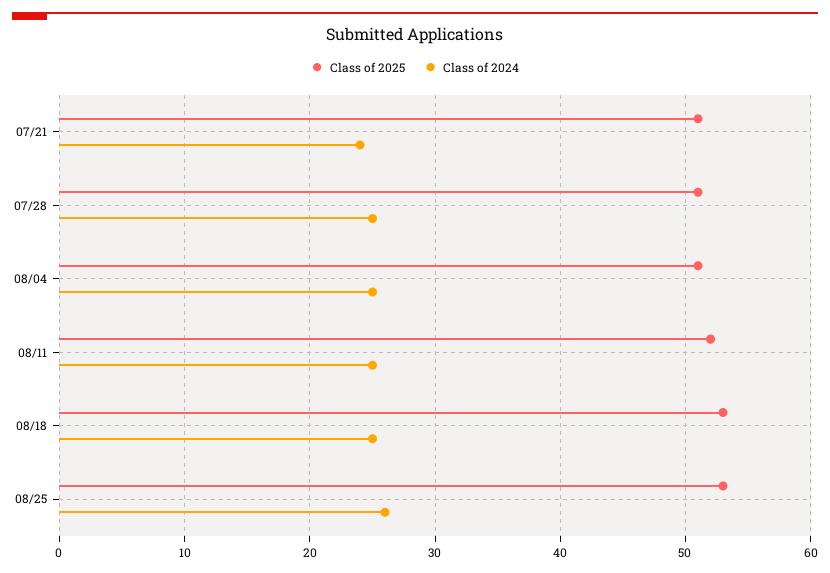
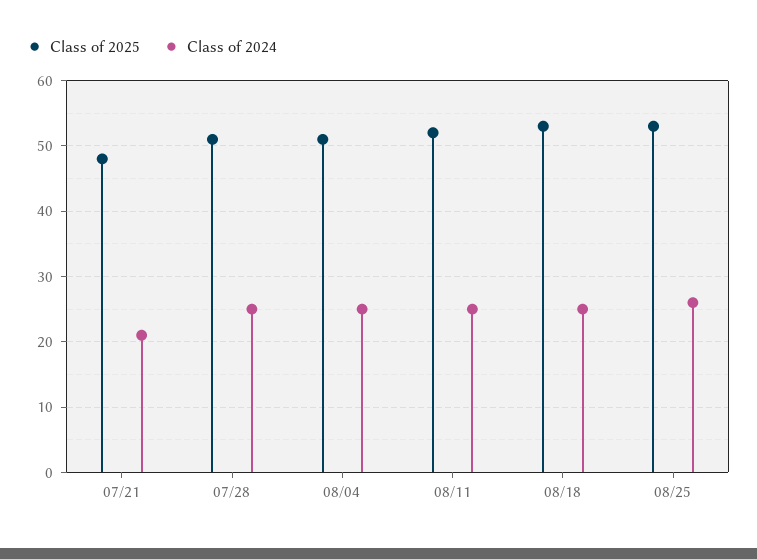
  {
    "Class of 2025": {
-     "07/21": 51,
+     "07/21": 48,
      "07/28": 51,
      "08/04": 51,
      "08/11": 52,
      "08/18": 53,
      "08/25": 53
    },
    "Class of 2024": {
-     "07/21": 24,
+     "07/21": 21,
      "07/28": 25,
      "08/04": 25,
      "08/11": 25,
      "08/18": 25,
      "08/25": 26
    }
  }

